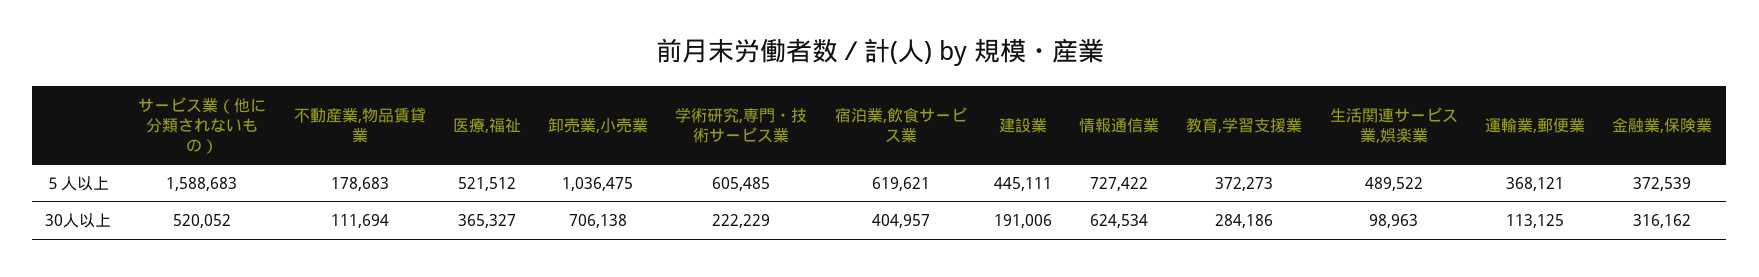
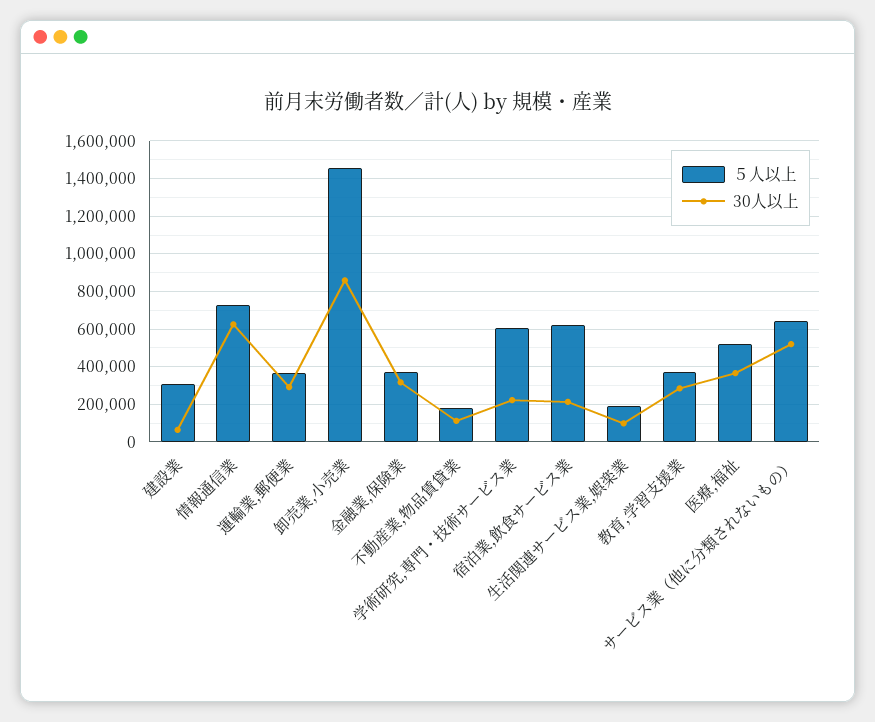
  {
    "５人以上": {
-     "サービス業（他に分類されないもの）": 1588683,
+     "サービス業（他に分類されないもの）": 650000,
      "不動産業,物品賃貸業": 178683,
      "医療,福祉": 521512,
-     "卸売業,小売業": 1036475,
+     "卸売業,小売業": 1450000,
      "学術研究,専門・技術サービス業": 605485,
      "宿泊業,飲食サービス業": 619621,
-     "建設業": 445111,
+     "建設業": 300000,
      "情報通信業": 727422,
      "教育,学習支援業": 372273,
-     "生活関連サービス業,娯楽業": 489522,
+     "生活関連サービス業,娯楽業": 200000,
      "運輸業,郵便業": 368121,
      "金融業,保険業": 372539
    },
    "30人以上": {
      "サービス業（他に分類されないもの）": 520052,
      "不動産業,物品賃貸業": 111694,
      "医療,福祉": 365327,
-     "卸売業,小売業": 706138,
+     "卸売業,小売業": 850000,
      "学術研究,専門・技術サービス業": 222229,
-     "宿泊業,飲食サービス業": 404957,
+     "宿泊業,飲食サービス業": 200000,
-     "建設業": 191006,
+     "建設業": 50000,
      "情報通信業": 624534,
      "教育,学習支援業": 284186,
      "生活関連サービス業,娯楽業": 98963,
-     "運輸業,郵便業": 113125,
+     "運輸業,郵便業": 300000,
      "金融業,保険業": 316162
    }
  }

